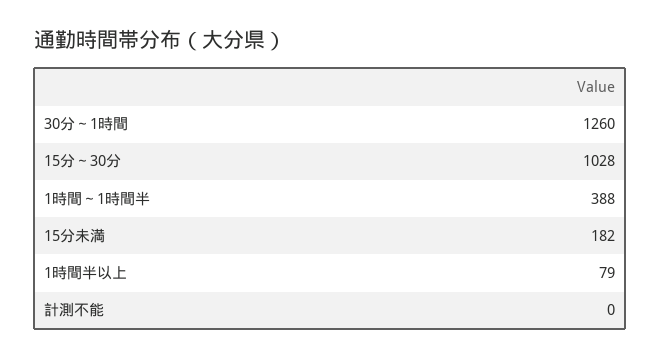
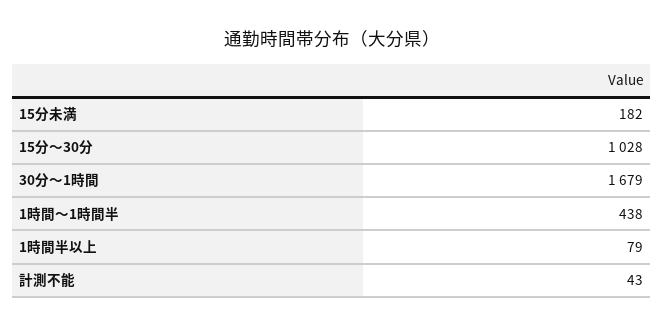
  {
-   "30分～1時間": 1260,
+   "30分～1時間": 1679,
    "15分～30分": 1028,
-   "1時間～1時間半": 388,
+   "1時間～1時間半": 438,
    "15分未満": 182,
    "1時間半以上": 79,
-   "計測不能": 0
+   "計測不能": 43
  }

